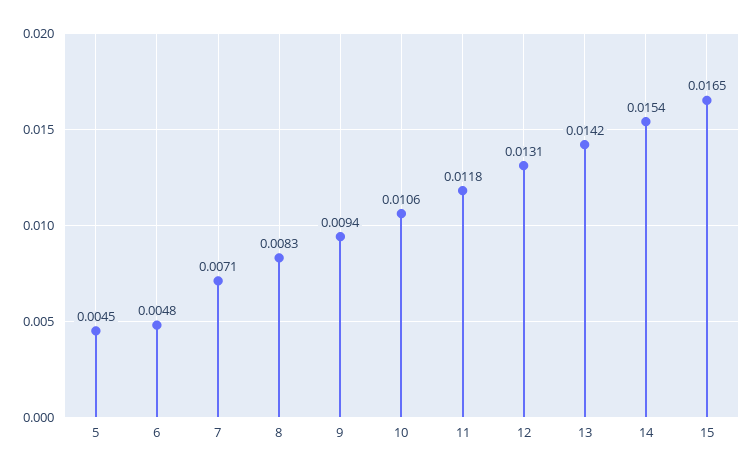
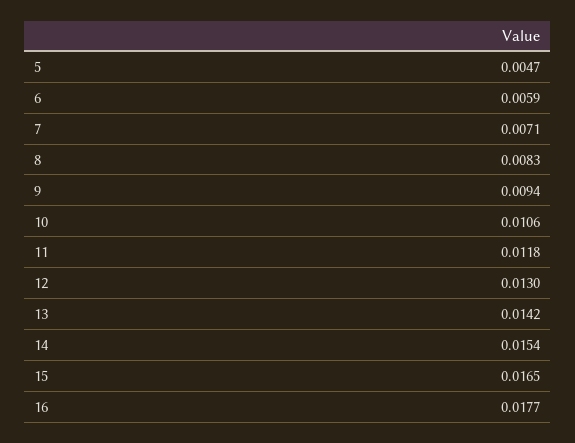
  {
-   "5": 0.0045,
+   "5": 0.0047,
-   "6": 0.0048,
+   "6": 0.0059,
    "7": 0.0071,
    "8": 0.0083,
    "9": 0.0094,
    "10": 0.0106,
    "11": 0.0118,
-   "12": 0.0131,
+   "12": 0.013,
    "13": 0.0142,
    "14": 0.0154,
-   "15": 0.0165
+   "15": 0.0165,
+   "16": 0.0177
  }

